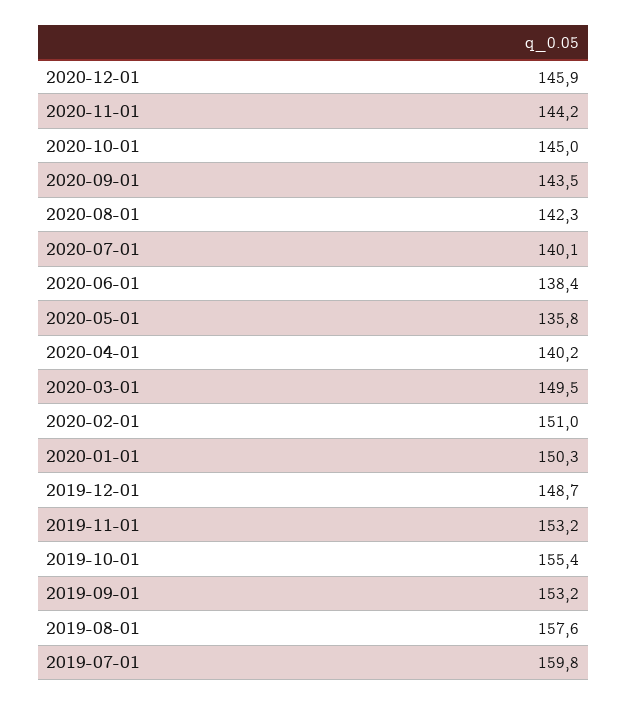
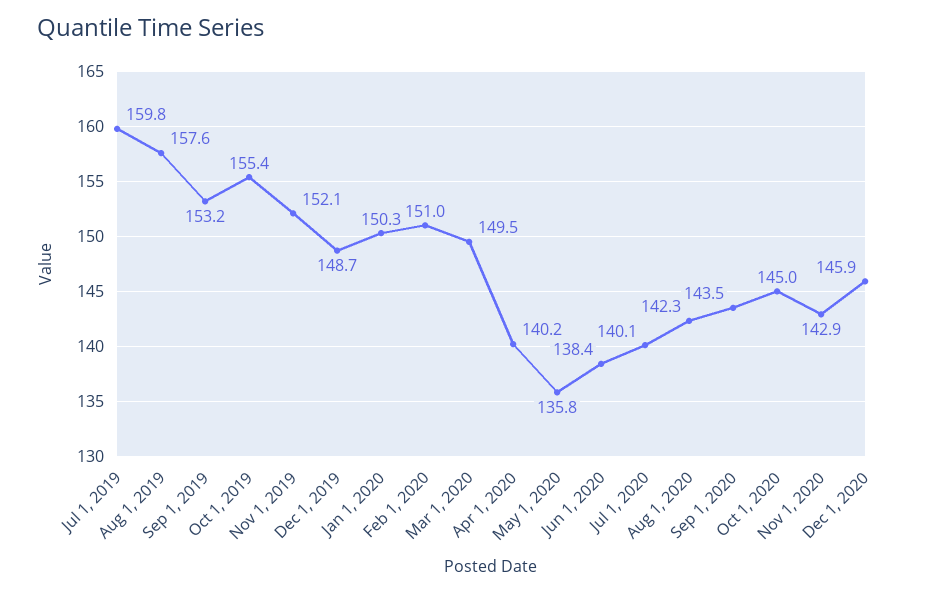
  {
    "2020-12-01": 145.9,
-   "2020-11-01": 144.2,
+   "2020-11-01": 142.9,
    "2020-10-01": 145,
    "2020-09-01": 143.5,
    "2020-08-01": 142.3,
    "2020-07-01": 140.1,
    "2020-06-01": 138.4,
    "2020-05-01": 135.8,
    "2020-04-01": 140.2,
    "2020-03-01": 149.5,
    "2020-02-01": 151,
    "2020-01-01": 150.3,
    "2019-12-01": 148.7,
-   "2019-11-01": 153.2,
+   "2019-11-01": 152.1,
    "2019-10-01": 155.4,
    "2019-09-01": 153.2,
    "2019-08-01": 157.6,
    "2019-07-01": 159.8
  }

